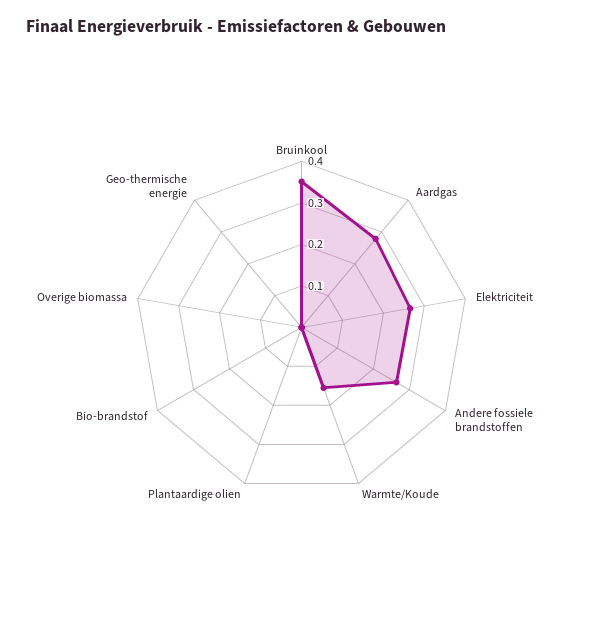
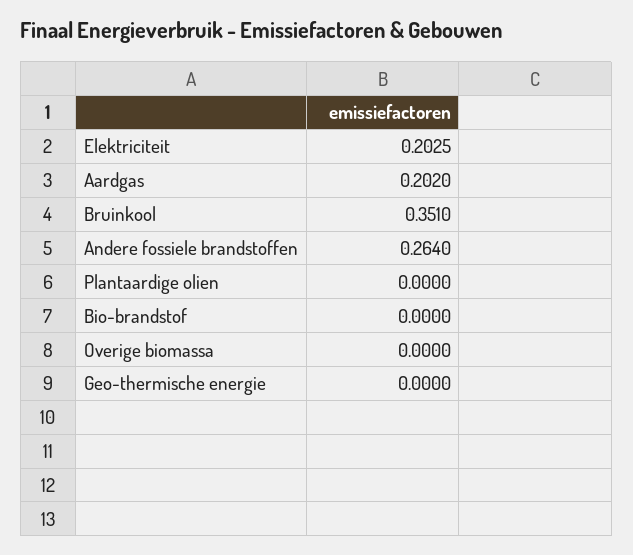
  {
    "Bruinkool": 0.351,
-   "Aardgas": 0.28,
+   "Aardgas": 0.202,
-   "Elektriciteit": 0.26,
+   "Elektriciteit": 0.2025,
    "Andere fossiele brandstoffen": 0.264,
-   "Warmte/Koude": 0.16,
    "Plantaardige olien": 0,
    "Bio-brandstof": 0,
    "Overige biomassa": 0,
    "Geo-thermische energie": 0
  }

